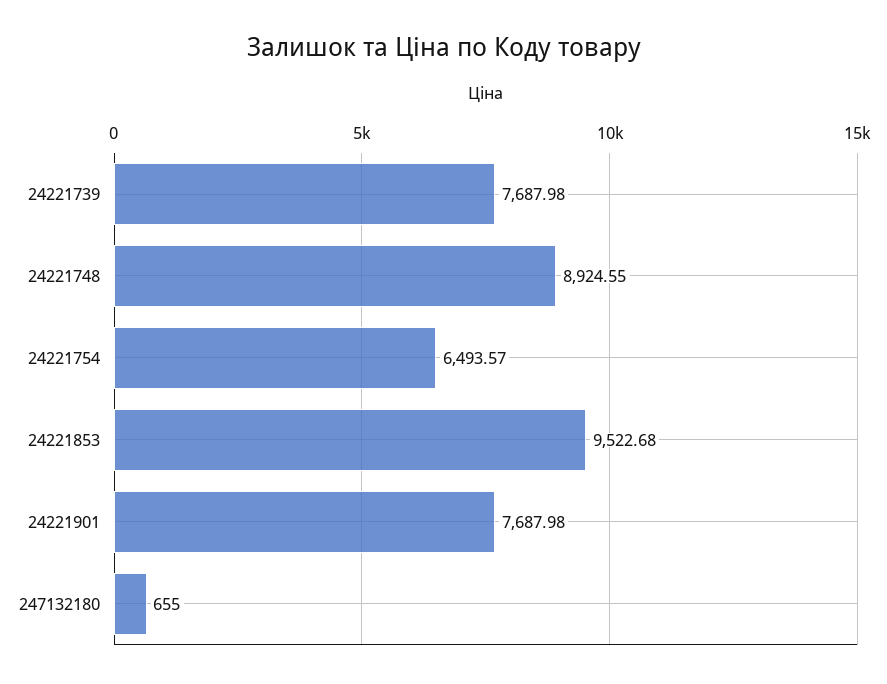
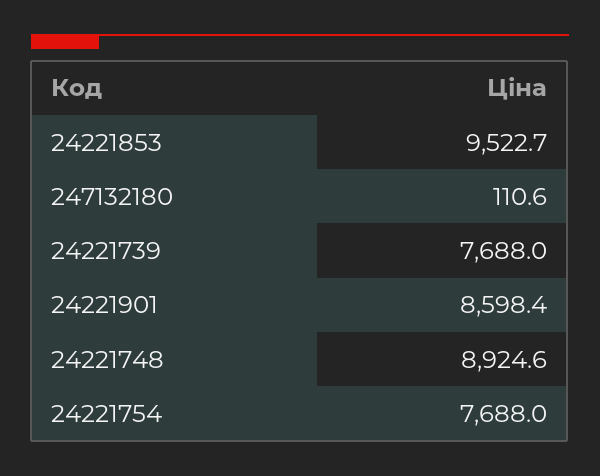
  {
    "24221739": 7687.98,
    "24221748": 8924.55,
-   "24221754": 6493.57,
+   "24221754": 7688,
    "24221853": 9522.68,
-   "24221901": 7687.98,
+   "24221901": 8598.4,
-   "247132180": 655
+   "247132180": 110.6
  }

